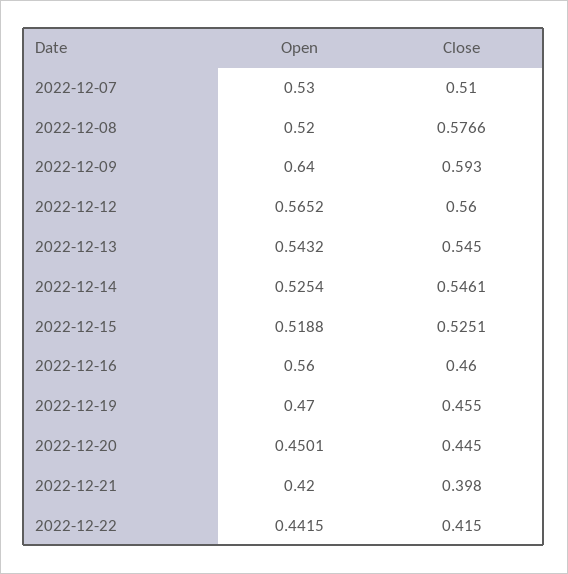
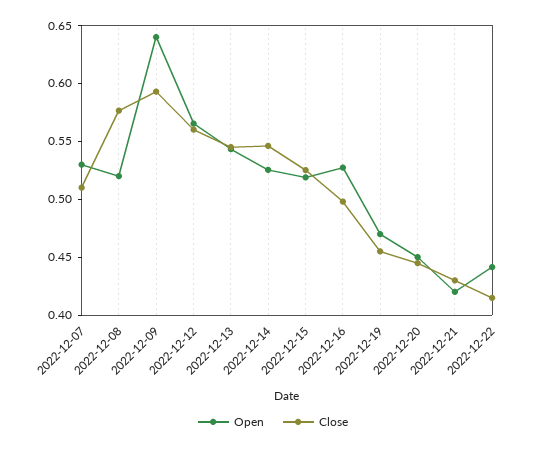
  {
    "Open": {
      "2022-12-07": 0.53,
      "2022-12-08": 0.52,
      "2022-12-09": 0.64,
      "2022-12-12": 0.5652,
      "2022-12-13": 0.5432,
      "2022-12-14": 0.5254,
      "2022-12-15": 0.5188,
-     "2022-12-16": 0.56,
+     "2022-12-16": 0.53,
      "2022-12-19": 0.47,
      "2022-12-20": 0.4501,
      "2022-12-21": 0.42,
      "2022-12-22": 0.4415
    },
    "Close": {
      "2022-12-07": 0.51,
      "2022-12-08": 0.5766,
      "2022-12-09": 0.593,
      "2022-12-12": 0.56,
      "2022-12-13": 0.545,
      "2022-12-14": 0.5461,
      "2022-12-15": 0.5251,
-     "2022-12-16": 0.46,
+     "2022-12-16": 0.5,
      "2022-12-19": 0.455,
      "2022-12-20": 0.445,
-     "2022-12-21": 0.398,
+     "2022-12-21": 0.43,
      "2022-12-22": 0.415
    }
  }

